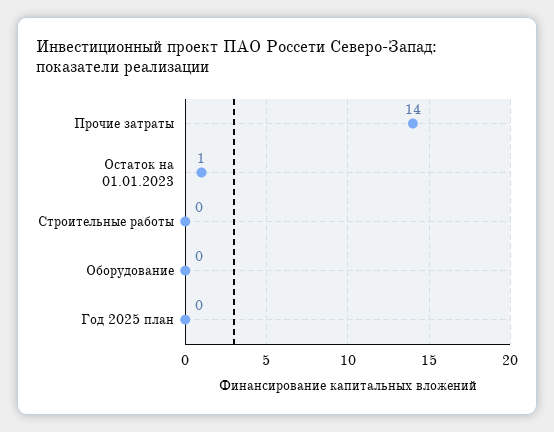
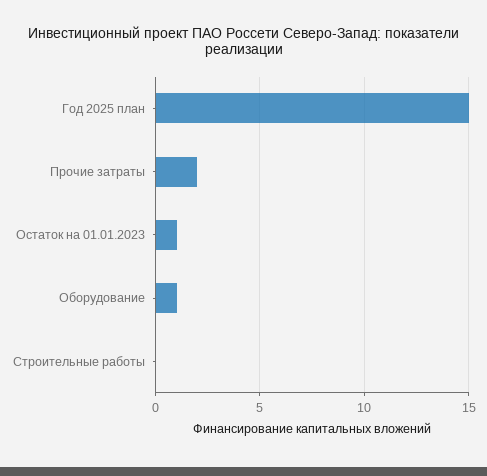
  {
-   "Прочие затраты": 14,
+   "Прочие затраты": 2,
    "Остаток на 01.01.2023": 1,
    "Строительные работы": 0,
-   "Оборудование": 0,
+   "Оборудование": 1,
-   "Год 2025 план": 0
+   "Год 2025 план": 15
  }

